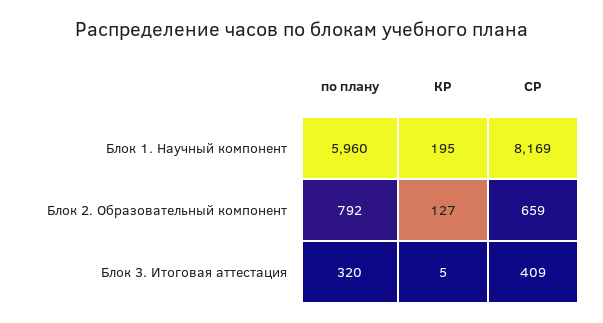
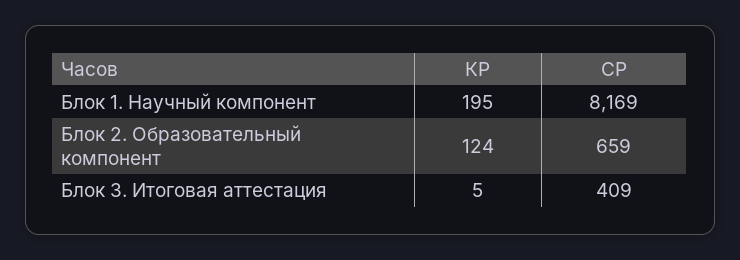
  {
-   "по плану": {
-     "Блок 1. Научный компонент": 5960,
-     "Блок 2. Образовательный компонент": 792,
-     "Блок 3. Итоговая аттестация": 320
-   },
    "КР": {
      "Блок 1. Научный компонент": 195,
-     "Блок 2. Образовательный компонент": 127,
+     "Блок 2. Образовательный компонент": 124,
      "Блок 3. Итоговая аттестация": 5
    },
    "СР": {
      "Блок 1. Научный компонент": 8169,
      "Блок 2. Образовательный компонент": 659,
      "Блок 3. Итоговая аттестация": 409
    }
  }

